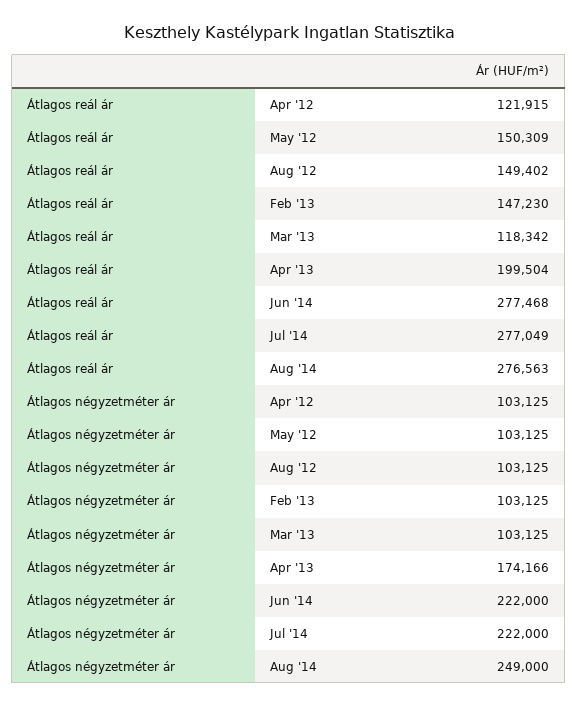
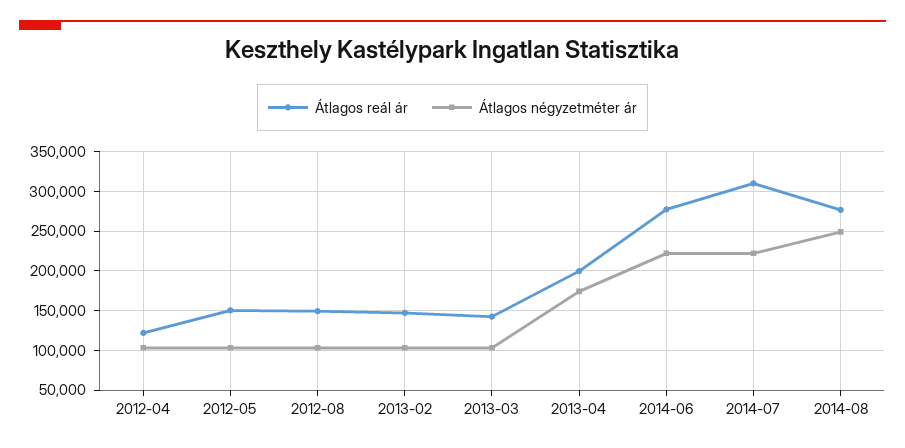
  {
    "Átlagos reál ár": {
      "Apr '12": 121915,
      "May '12": 150309,
      "Aug '12": 149402,
      "Feb '13": 147230,
-     "Mar '13": 118342,
+     "Mar '13": 140000,
      "Apr '13": 199504,
      "Jun '14": 277468,
-     "Jul '14": 277049,
+     "Jul '14": 310000,
      "Aug '14": 276563
    },
    "Átlagos négyzetméter ár": {
      "Apr '12": 103125,
      "May '12": 103125,
      "Aug '12": 103125,
      "Feb '13": 103125,
      "Mar '13": 103125,
      "Apr '13": 174166,
      "Jun '14": 222000,
      "Jul '14": 222000,
      "Aug '14": 249000
    }
  }

